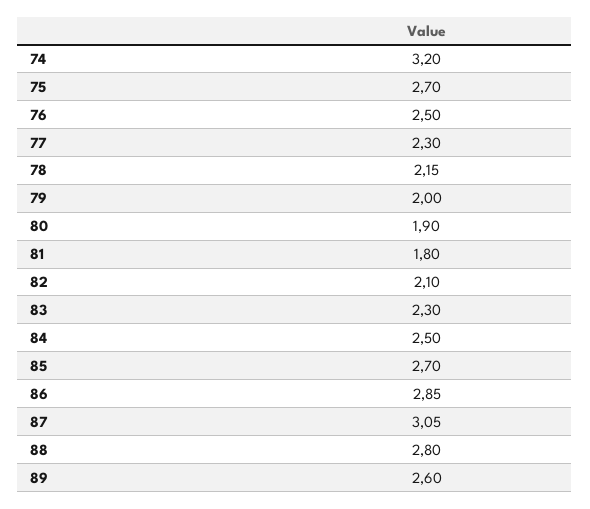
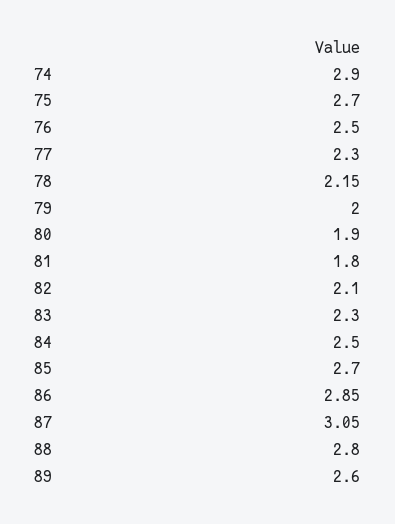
  {
-   "74": 3.2,
+   "74": 2.9,
    "75": 2.7,
    "76": 2.5,
    "77": 2.3,
    "78": 2.15,
    "79": 2,
    "80": 1.9,
    "81": 1.8,
    "82": 2.1,
    "83": 2.3,
    "84": 2.5,
    "85": 2.7,
    "86": 2.85,
    "87": 3.05,
    "88": 2.8,
    "89": 2.6
  }

